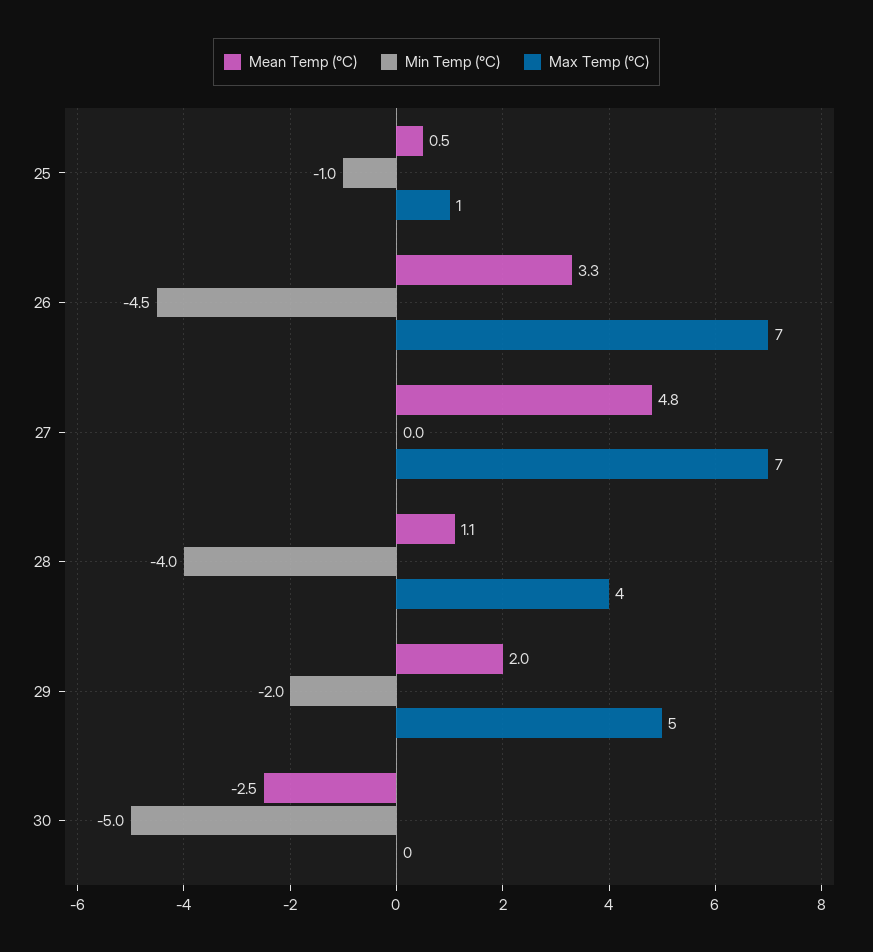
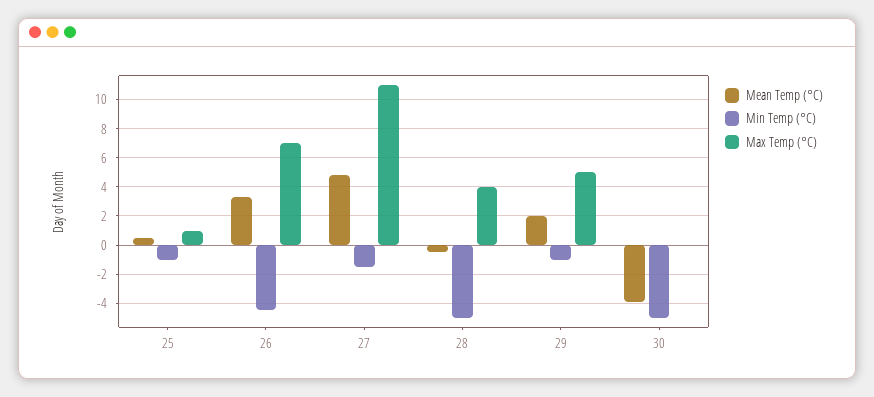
  {
    "Mean Temp (°C)": {
      "25": 0.5,
      "26": 3.3,
      "27": 4.8,
-     "28": 1.1,
+     "28": -0.5,
      "29": 2,
-     "30": -2.5
+     "30": -4
    },
    "Min Temp (°C)": {
      "25": -1,
      "26": -4.5,
-     "27": 0,
+     "27": -1.5,
-     "28": -4,
+     "28": -5,
-     "29": -2,
+     "29": -1,
      "30": -5
    },
    "Max Temp (°C)": {
      "25": 1,
      "26": 7,
-     "27": 7,
+     "27": 11,
      "28": 4,
      "29": 5,
      "30": 0
    }
  }

